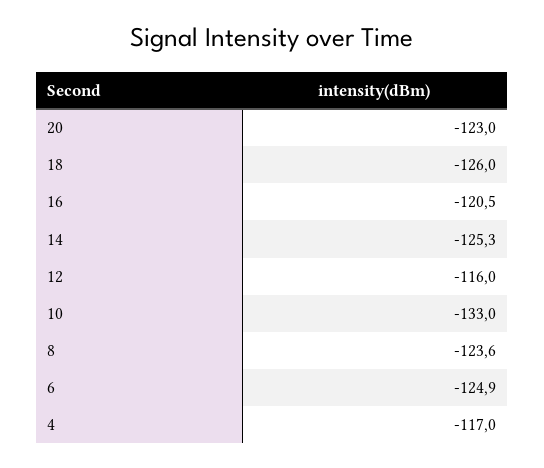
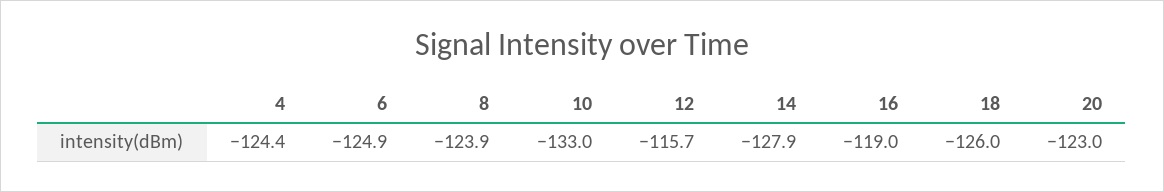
  {
    "20": -123,
    "18": -126,
-   "16": -120.5,
+   "16": -119,
-   "14": -125.3,
+   "14": -127.9,
-   "12": -116,
+   "12": -115.7,
    "10": -133,
-   "8": -123.6,
+   "8": -123.9,
    "6": -124.9,
-   "4": -117
+   "4": -124.4
  }

